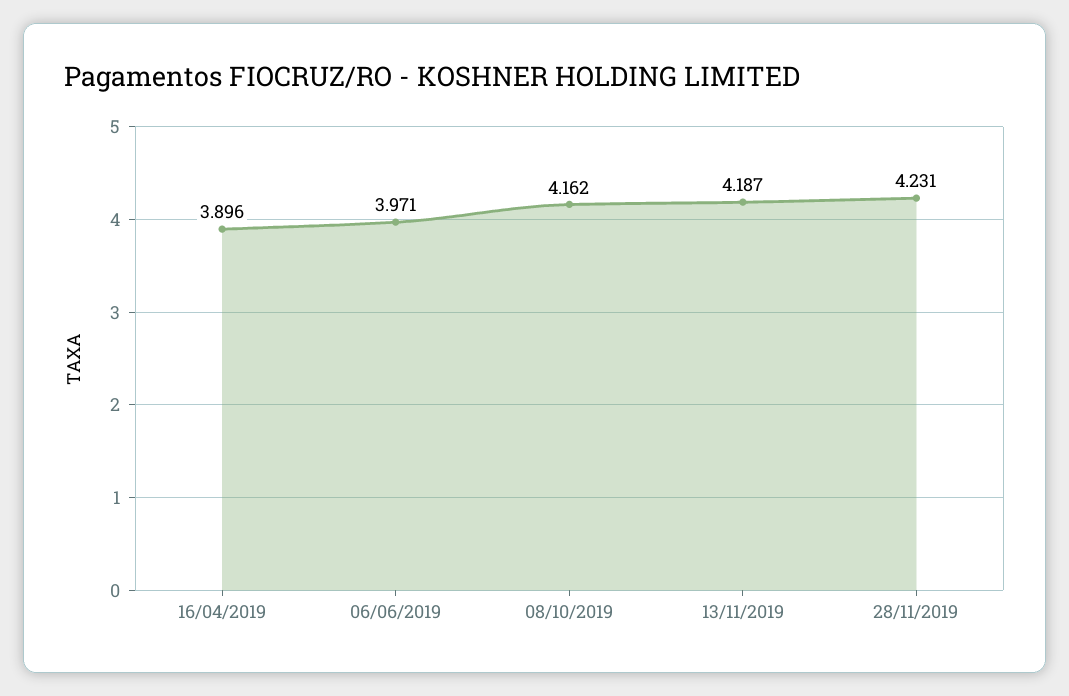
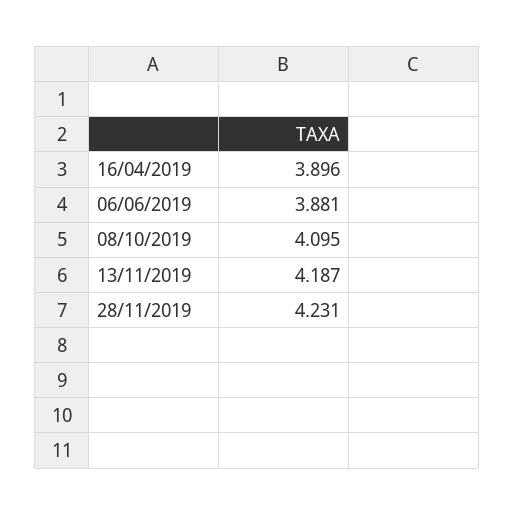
  {
    "16/04/2019": 3.896,
-   "06/06/2019": 3.971,
+   "06/06/2019": 3.881,
-   "08/10/2019": 4.162,
+   "08/10/2019": 4.095,
    "13/11/2019": 4.187,
    "28/11/2019": 4.231
  }

